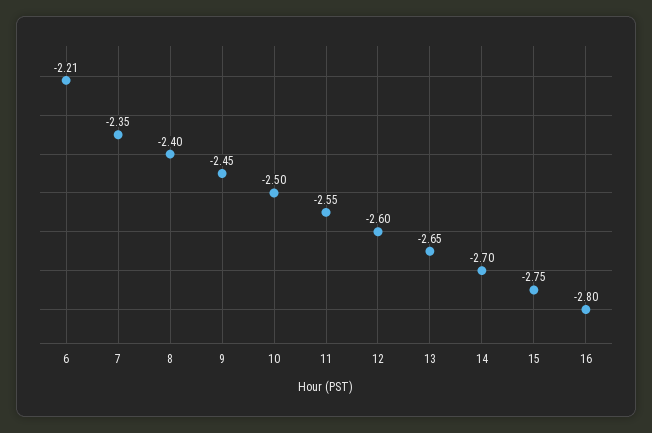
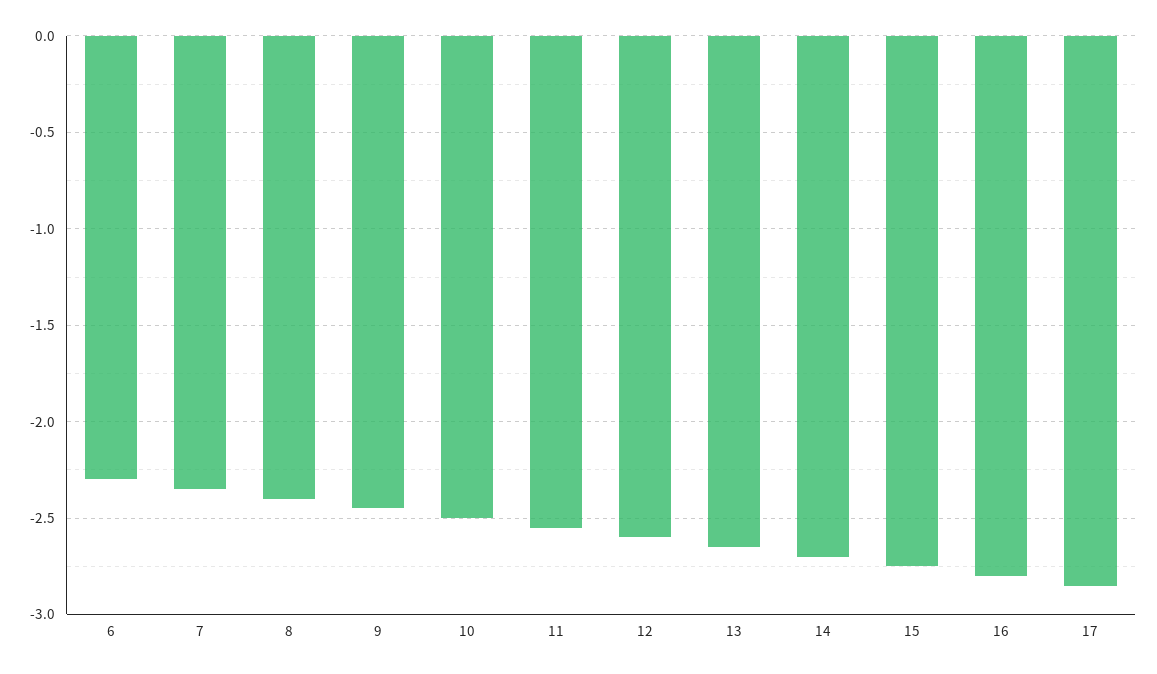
  {
-   "6": -2.21,
+   "6": -2.3,
    "7": -2.35,
    "8": -2.4,
    "9": -2.45,
    "10": -2.5,
    "11": -2.55,
    "12": -2.6,
    "13": -2.65,
    "14": -2.7,
    "15": -2.75,
-   "16": -2.8
+   "16": -2.8,
+   "17": -2.85
  }

